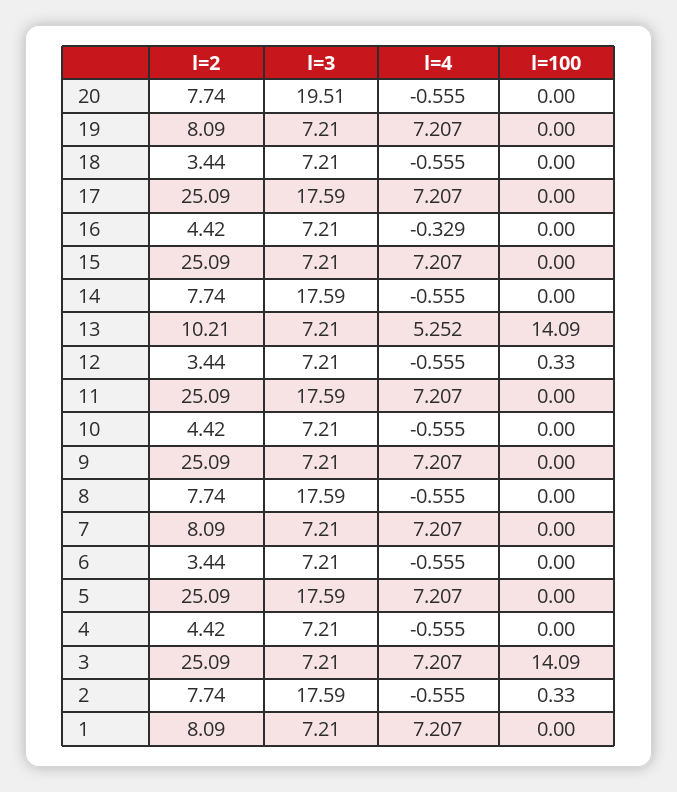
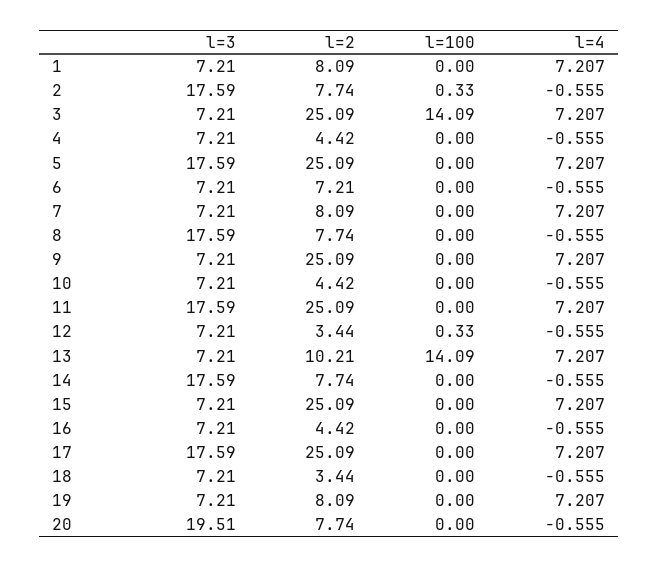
  {
    "l=2": {
      "20": 7.74,
      "19": 8.09,
      "18": 3.44,
      "17": 25.09,
      "16": 4.42,
      "15": 25.09,
      "14": 7.74,
      "13": 10.21,
      "12": 3.44,
      "11": 25.09,
      "10": 4.42,
      "9": 25.09,
      "8": 7.74,
      "7": 8.09,
-     "6": 3.44,
+     "6": 7.21,
      "5": 25.09,
      "4": 4.42,
      "3": 25.09,
      "2": 7.74,
      "1": 8.09
    },
    "l=3": {
      "20": 19.51,
      "19": 7.21,
      "18": 7.21,
      "17": 17.59,
      "16": 7.21,
      "15": 7.21,
      "14": 17.59,
      "13": 7.21,
      "12": 7.21,
      "11": 17.59,
      "10": 7.21,
      "9": 7.21,
      "8": 17.59,
      "7": 7.21,
      "6": 7.21,
      "5": 17.59,
      "4": 7.21,
      "3": 7.21,
      "2": 17.59,
      "1": 7.21
    },
    "l=4": {
      "20": -0.555,
      "19": 7.207,
      "18": -0.555,
      "17": 7.207,
-     "16": -0.329,
+     "16": -0.555,
      "15": 7.207,
      "14": -0.555,
-     "13": 5.252,
+     "13": 7.207,
      "12": -0.555,
      "11": 7.207,
      "10": -0.555,
      "9": 7.207,
      "8": -0.555,
      "7": 7.207,
      "6": -0.555,
      "5": 7.207,
      "4": -0.555,
      "3": 7.207,
      "2": -0.555,
      "1": 7.207
    },
    "l=100": {
      "20": 0,
      "19": 0,
      "18": 0,
      "17": 0,
      "16": 0,
      "15": 0,
      "14": 0,
      "13": 14.09,
      "12": 0.33,
      "11": 0,
      "10": 0,
      "9": 0,
      "8": 0,
      "7": 0,
      "6": 0,
      "5": 0,
      "4": 0,
      "3": 14.09,
      "2": 0.33,
      "1": 0
    }
  }

